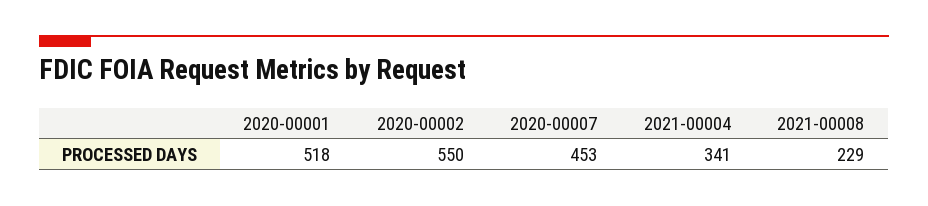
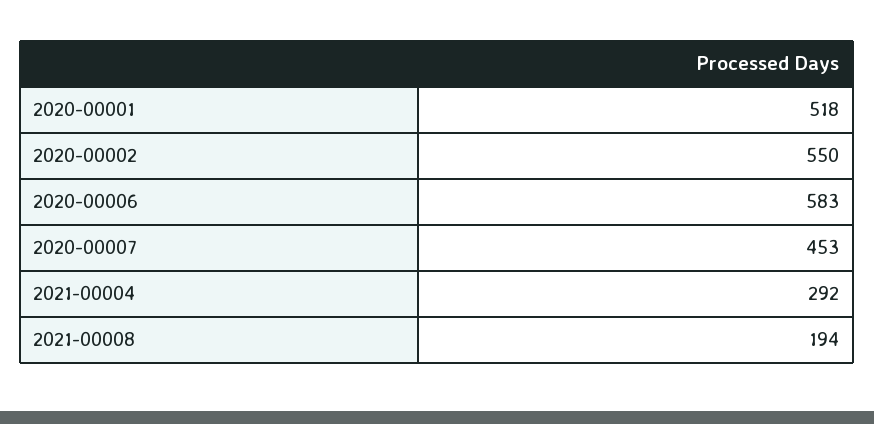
  {
    "2020-00001": 518,
    "2020-00002": 550,
    "2020-00007": 453,
-   "2021-00004": 341,
+   "2021-00004": 292,
-   "2021-00008": 229
+   "2021-00008": 194,
+   "2020-00006": 583
  }

